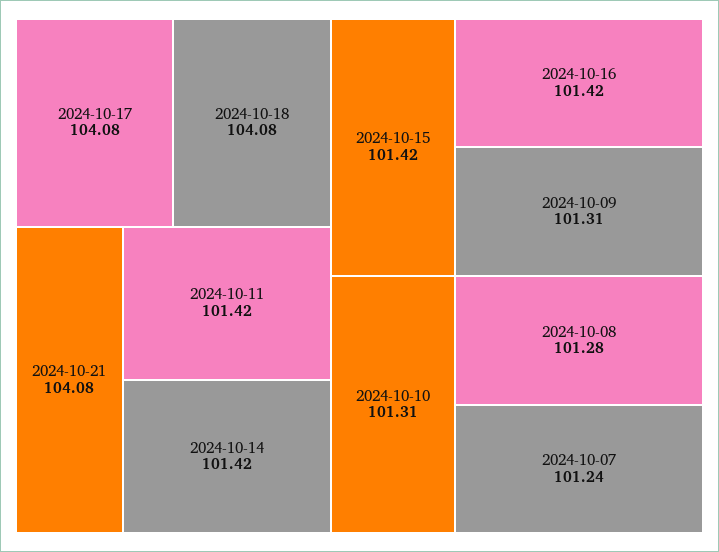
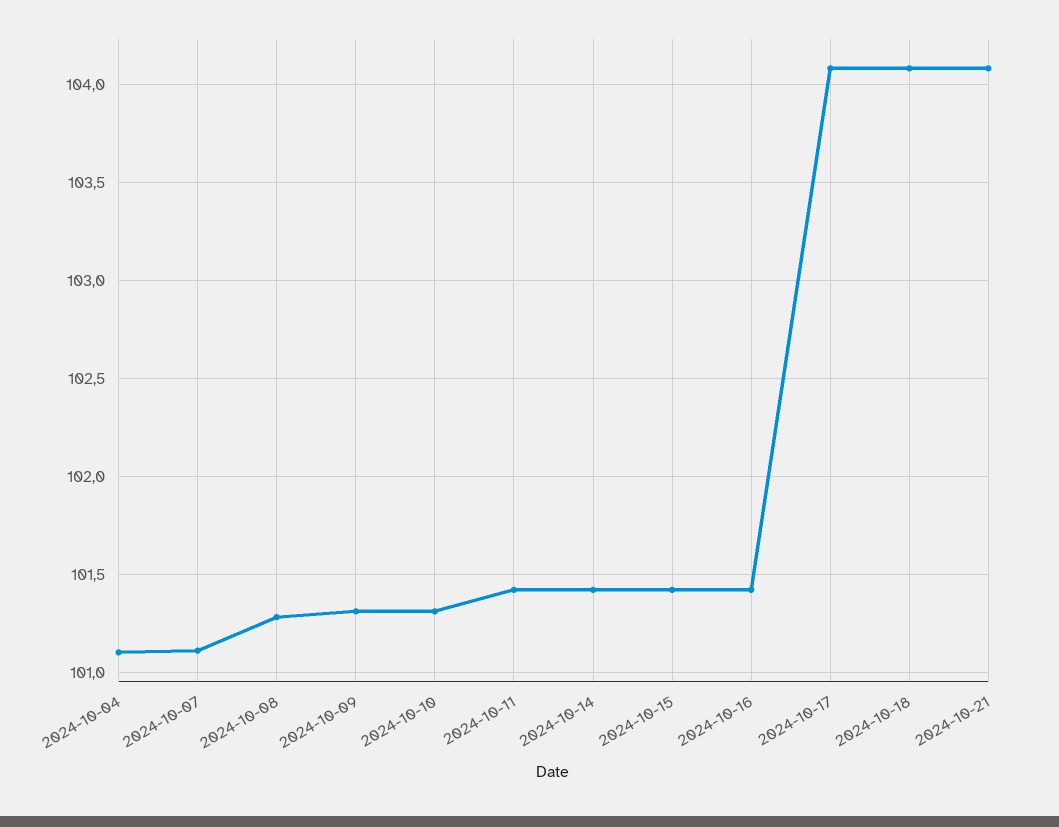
  {
    "2024-10-17": 104.08,
    "2024-10-18": 104.08,
    "2024-10-21": 104.08,
    "2024-10-11": 101.42,
    "2024-10-14": 101.42,
    "2024-10-15": 101.42,
    "2024-10-16": 101.42,
    "2024-10-09": 101.31,
    "2024-10-10": 101.31,
    "2024-10-08": 101.28,
-   "2024-10-07": 101.24
+   "2024-10-07": 101.1,
+   "2024-10-04": 101.1
  }

